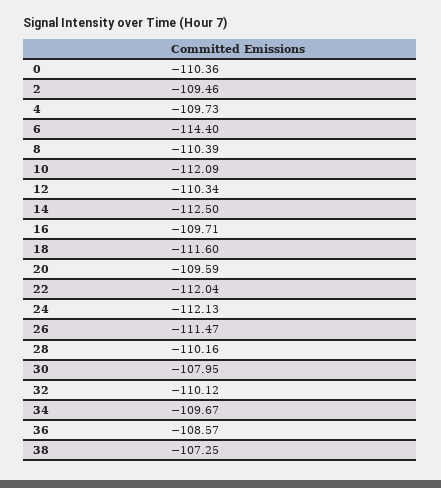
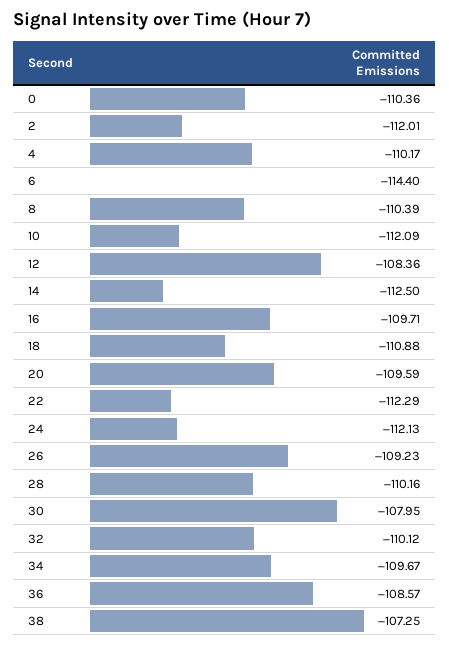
  {
    "0": -110.36,
-   "2": -109.46,
+   "2": -112.01,
-   "4": -109.73,
+   "4": -110.17,
    "6": -114.4,
    "8": -110.39,
    "10": -112.09,
-   "12": -110.34,
+   "12": -108.36,
    "14": -112.5,
    "16": -109.71,
-   "18": -111.6,
+   "18": -110.88,
    "20": -109.59,
-   "22": -112.04,
+   "22": -112.29,
    "24": -112.13,
-   "26": -111.47,
+   "26": -109.23,
    "28": -110.16,
    "30": -107.95,
    "32": -110.12,
    "34": -109.67,
    "36": -108.57,
    "38": -107.25
  }

